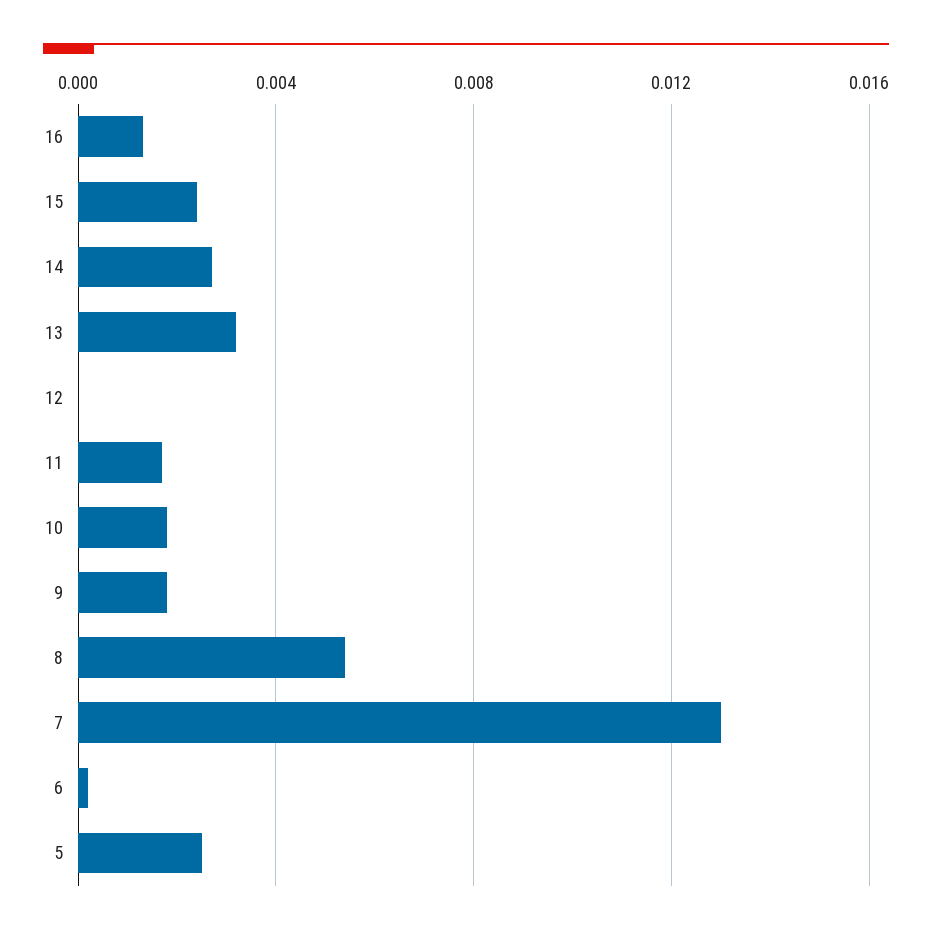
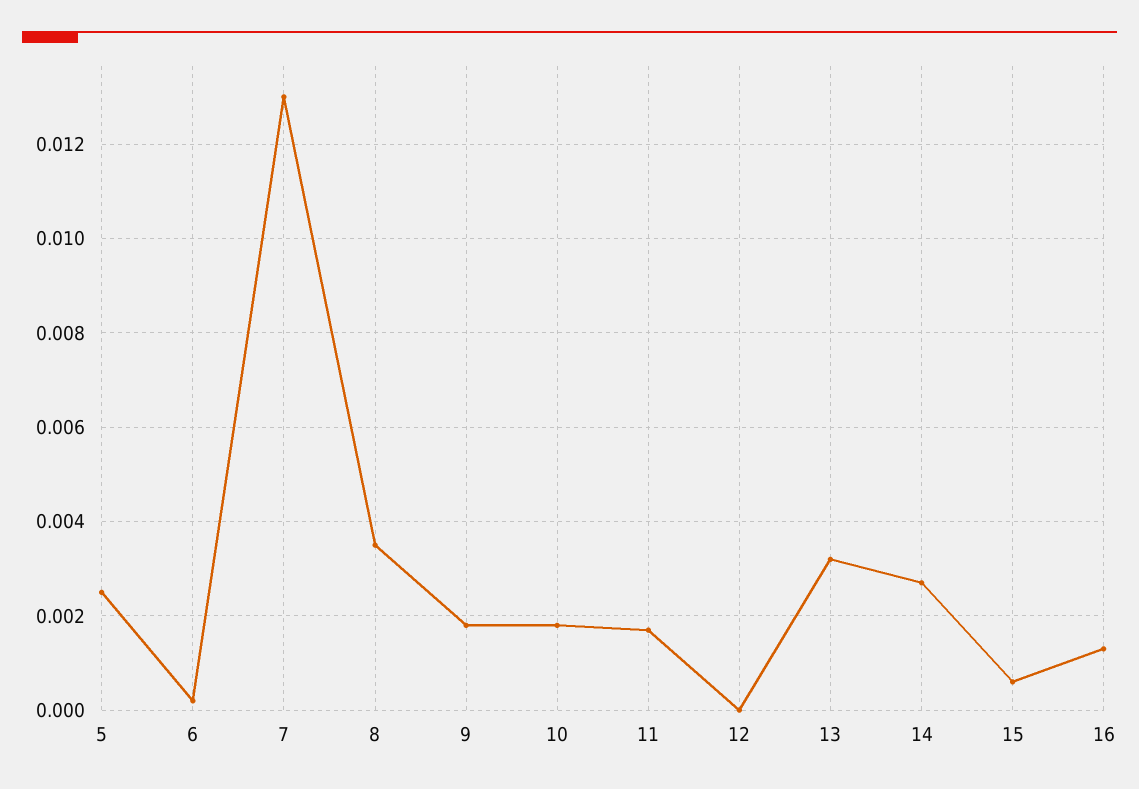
  {
    "16": 0.0015,
-   "15": 0.0025,
+   "15": 0.0005,
    "14": 0.0025,
    "13": 0.003,
    "12": 0,
    "11": 0.0015,
    "10": 0.002,
    "9": 0.002,
-   "8": 0.0055,
+   "8": 0.0035,
    "7": 0.013,
    "6": 0,
    "5": 0.0025
  }

